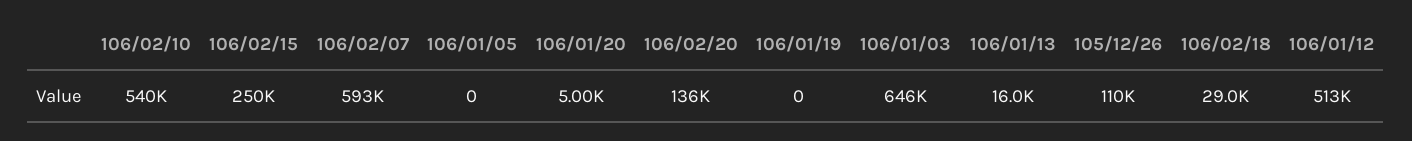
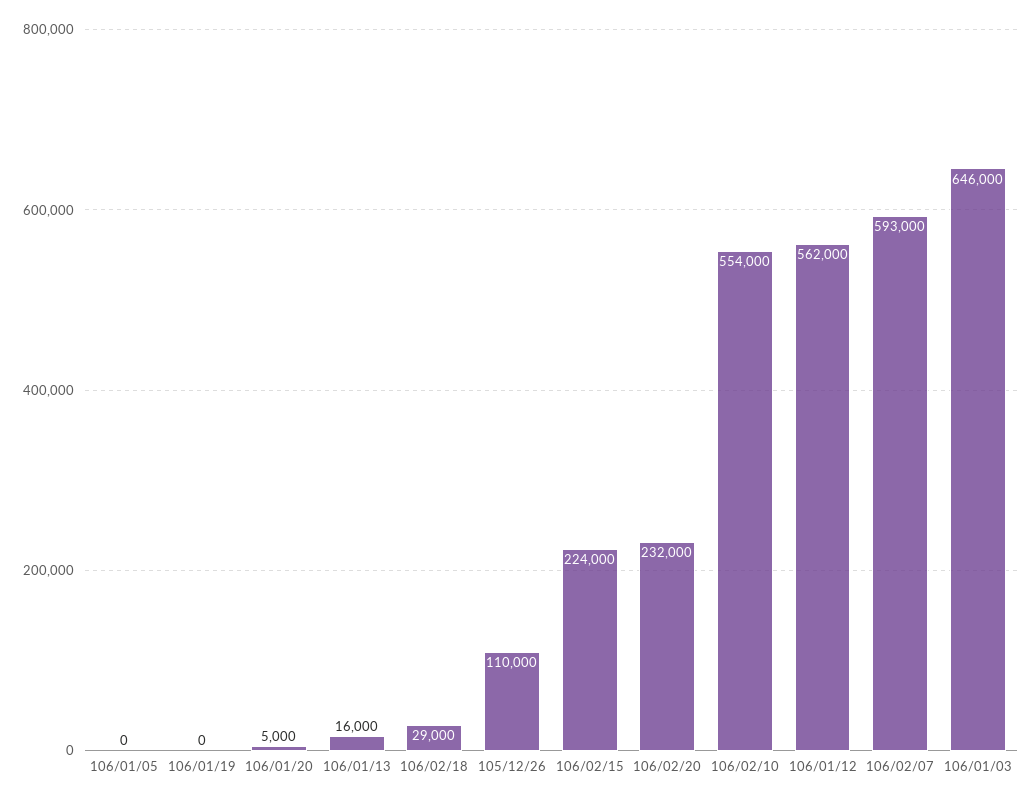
  {
-   "106/02/10": 540000,
+   "106/02/10": 554000,
-   "106/02/15": 250000,
+   "106/02/15": 224000,
    "106/02/07": 593000,
    "106/01/05": 0,
    "106/01/20": 5000,
-   "106/02/20": 136000,
+   "106/02/20": 232000,
    "106/01/19": 0,
    "106/01/03": 646000,
    "106/01/13": 16000,
    "105/12/26": 110000,
    "106/02/18": 29000,
-   "106/01/12": 513000
+   "106/01/12": 562000
  }

